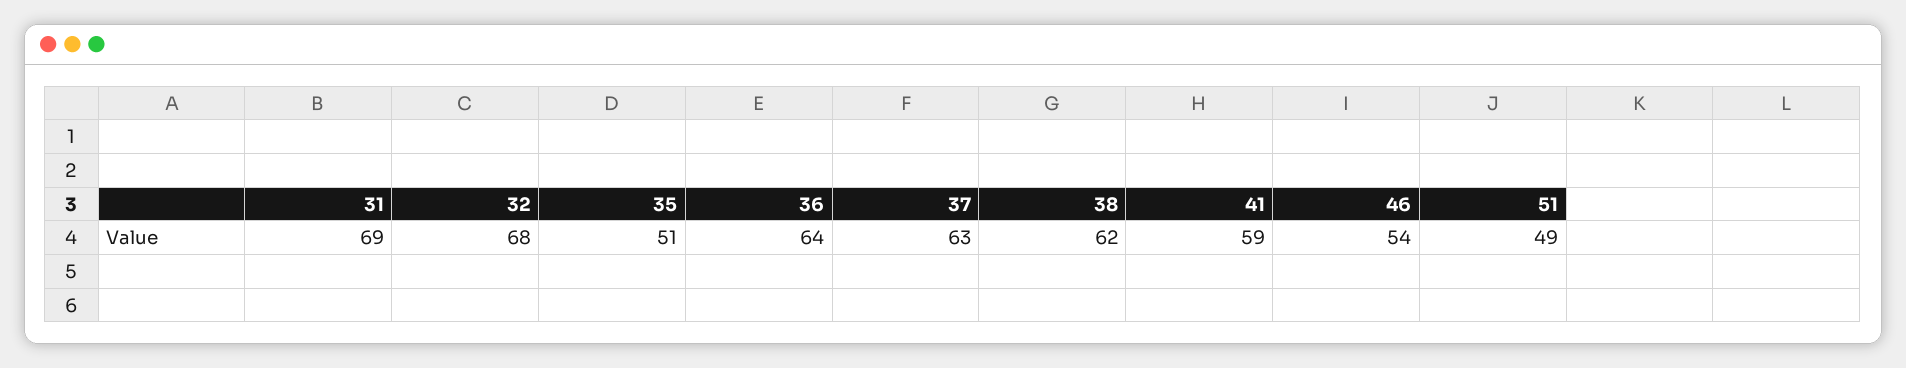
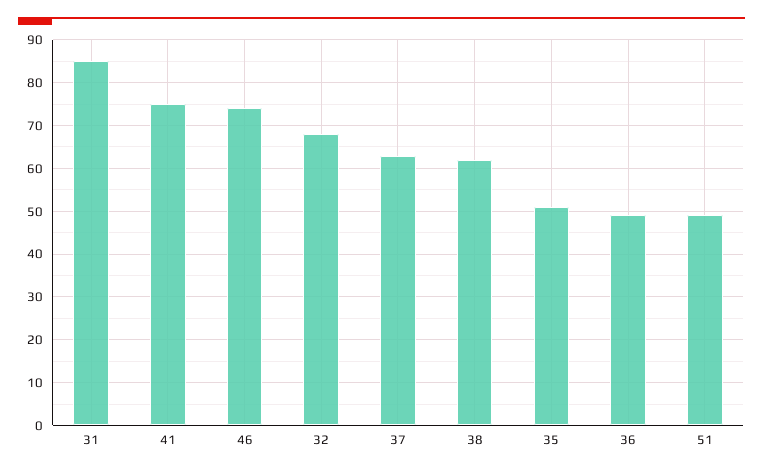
  {
-   "31": 69,
+   "31": 85,
    "32": 68,
    "35": 51,
-   "36": 64,
+   "36": 50,
    "37": 63,
    "38": 62,
-   "41": 59,
+   "41": 75,
-   "46": 54,
+   "46": 75,
    "51": 49
  }

